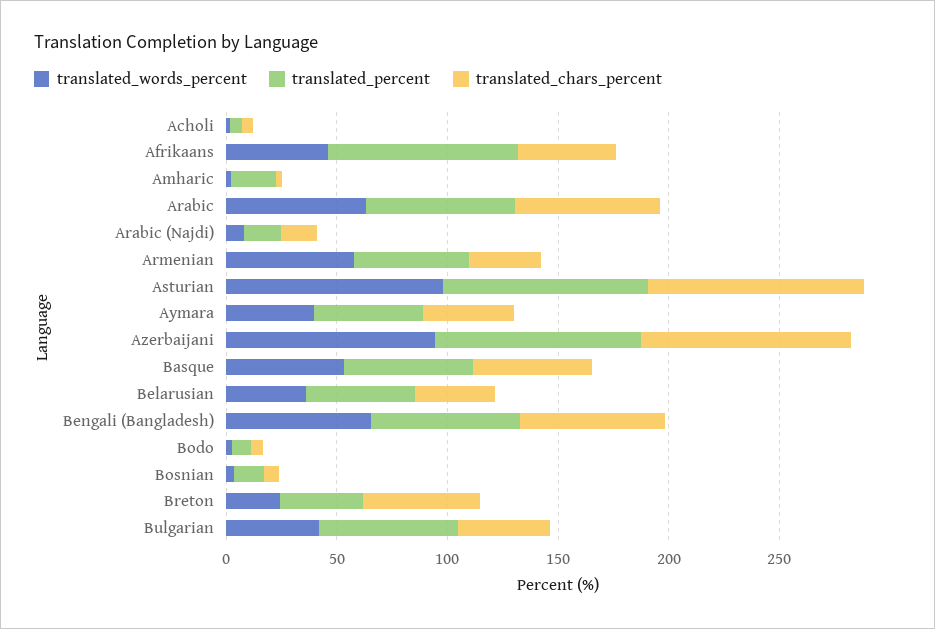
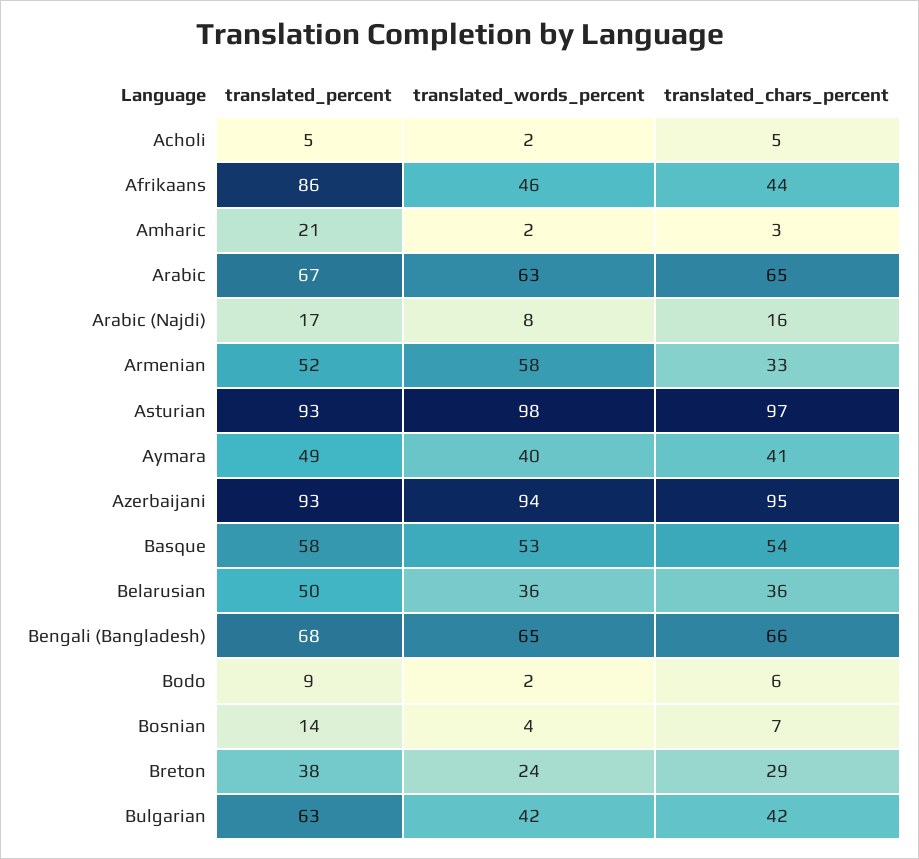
  {
    "translated_words_percent": {
      "Acholi": 2,
      "Afrikaans": 46,
      "Amharic": 2,
      "Arabic": 63,
      "Arabic (Najdi)": 8,
      "Armenian": 58,
      "Asturian": 98,
      "Aymara": 40,
      "Azerbaijani": 94,
      "Basque": 53,
      "Belarusian": 36,
      "Bengali (Bangladesh)": 65,
      "Bodo": 2,
      "Bosnian": 4,
      "Breton": 24,
      "Bulgarian": 42
    },
    "translated_percent": {
      "Acholi": 5,
      "Afrikaans": 86,
      "Amharic": 21,
      "Arabic": 67,
      "Arabic (Najdi)": 17,
      "Armenian": 52,
      "Asturian": 93,
      "Aymara": 49,
      "Azerbaijani": 93,
      "Basque": 58,
      "Belarusian": 50,
      "Bengali (Bangladesh)": 68,
      "Bodo": 9,
      "Bosnian": 14,
      "Breton": 38,
      "Bulgarian": 63
    },
    "translated_chars_percent": {
      "Acholi": 5,
      "Afrikaans": 44,
      "Amharic": 3,
      "Arabic": 65,
      "Arabic (Najdi)": 16,
      "Armenian": 33,
      "Asturian": 97,
      "Aymara": 41,
      "Azerbaijani": 95,
      "Basque": 54,
      "Belarusian": 36,
      "Bengali (Bangladesh)": 66,
      "Bodo": 6,
      "Bosnian": 7,
-     "Breton": 50,
+     "Breton": 29,
      "Bulgarian": 42
    }
  }

